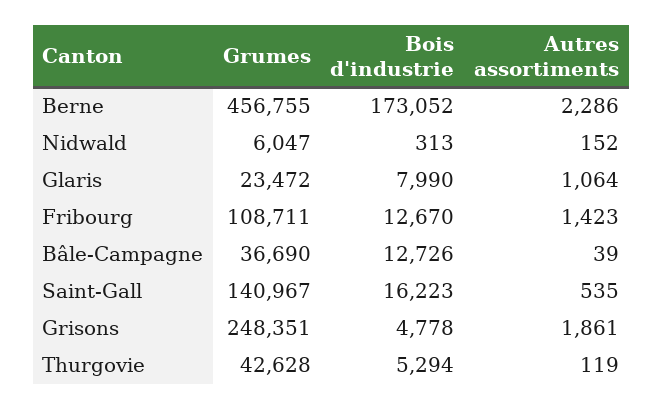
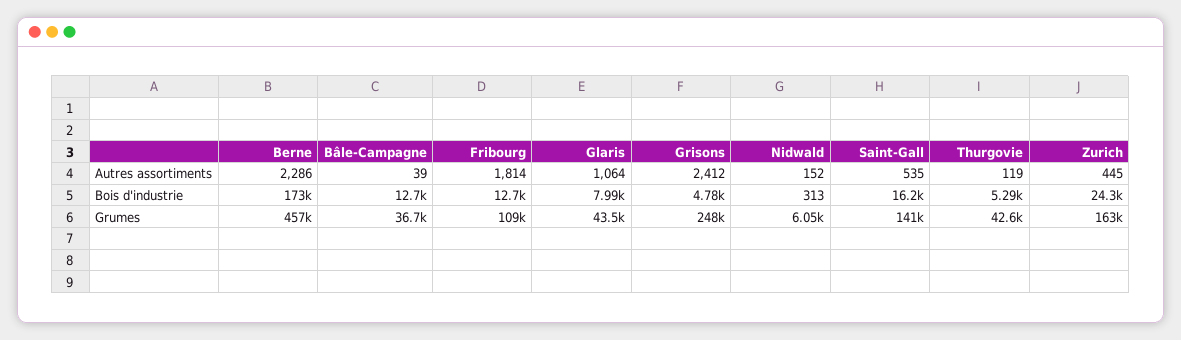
  {
    "Grumes": {
      "Berne": 456755,
      "Nidwald": 6047,
-     "Glaris": 23472,
+     "Glaris": 43500,
      "Fribourg": 108711,
      "Bâle-Campagne": 36690,
      "Saint-Gall": 140967,
      "Grisons": 248351,
-     "Thurgovie": 42628
+     "Thurgovie": 42628,
+     "Zurich": 163000
    },
    "Bois d'industrie": {
      "Berne": 173052,
      "Nidwald": 313,
      "Glaris": 7990,
      "Fribourg": 12670,
      "Bâle-Campagne": 12726,
      "Saint-Gall": 16223,
      "Grisons": 4778,
-     "Thurgovie": 5294
+     "Thurgovie": 5294,
+     "Zurich": 24300
    },
    "Autres assortiments": {
      "Berne": 2286,
      "Nidwald": 152,
      "Glaris": 1064,
-     "Fribourg": 1423,
+     "Fribourg": 1814,
      "Bâle-Campagne": 39,
      "Saint-Gall": 535,
-     "Grisons": 1861,
+     "Grisons": 2412,
-     "Thurgovie": 119
+     "Thurgovie": 119,
+     "Zurich": 445
    }
  }

